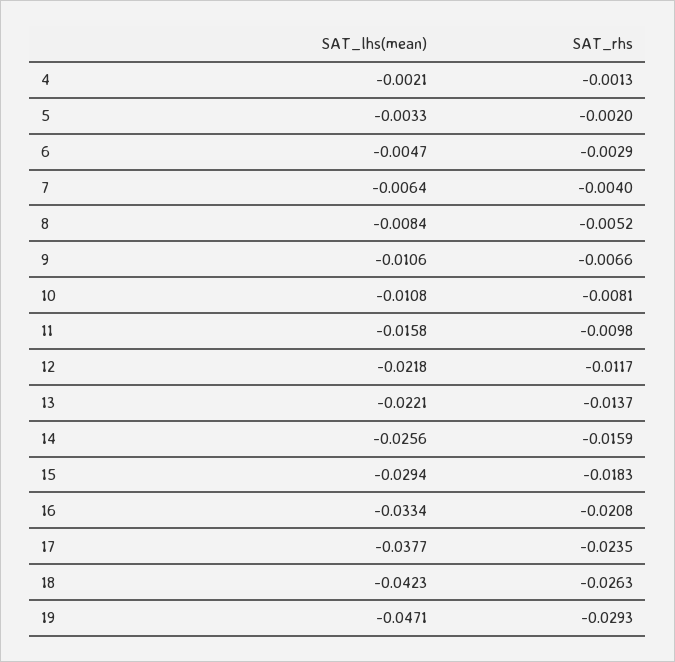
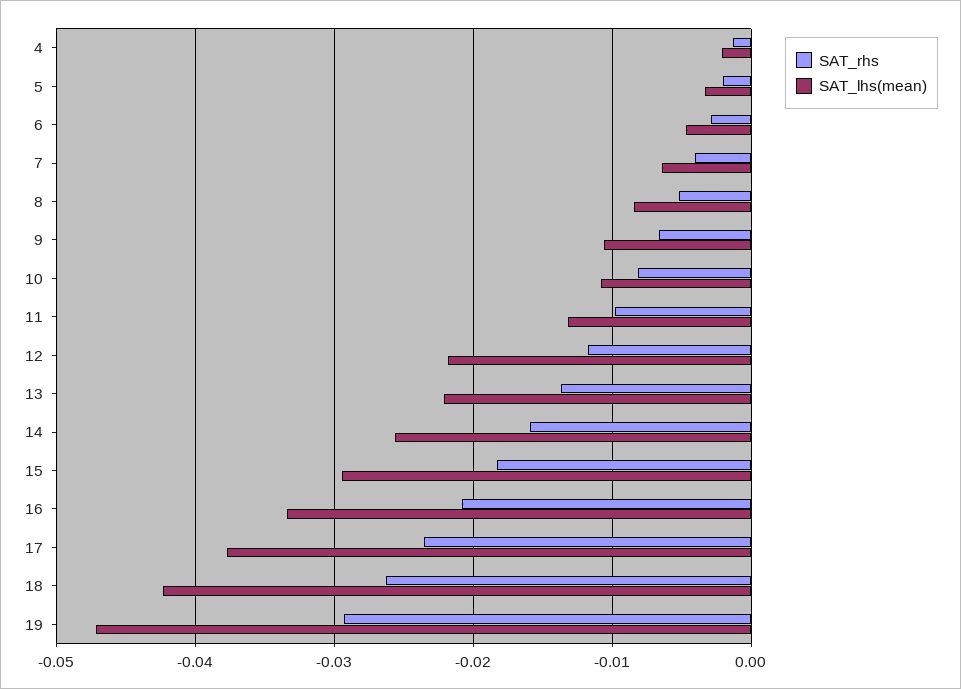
  {
    "SAT_lhs(mean)": {
      "4": -0.0021,
      "5": -0.0033,
      "6": -0.0047,
      "7": -0.0064,
      "8": -0.0084,
      "9": -0.0106,
      "10": -0.0108,
-     "11": -0.0158,
+     "11": -0.013,
      "12": -0.0218,
      "13": -0.0221,
      "14": -0.0256,
      "15": -0.0294,
      "16": -0.0334,
      "17": -0.0377,
      "18": -0.0423,
      "19": -0.0471
    },
    "SAT_rhs": {
      "4": -0.0013,
      "5": -0.002,
      "6": -0.0029,
      "7": -0.004,
      "8": -0.0052,
      "9": -0.0066,
      "10": -0.0081,
      "11": -0.0098,
      "12": -0.0117,
      "13": -0.0137,
      "14": -0.0159,
      "15": -0.0183,
      "16": -0.0208,
      "17": -0.0235,
      "18": -0.0263,
      "19": -0.0293
    }
  }

